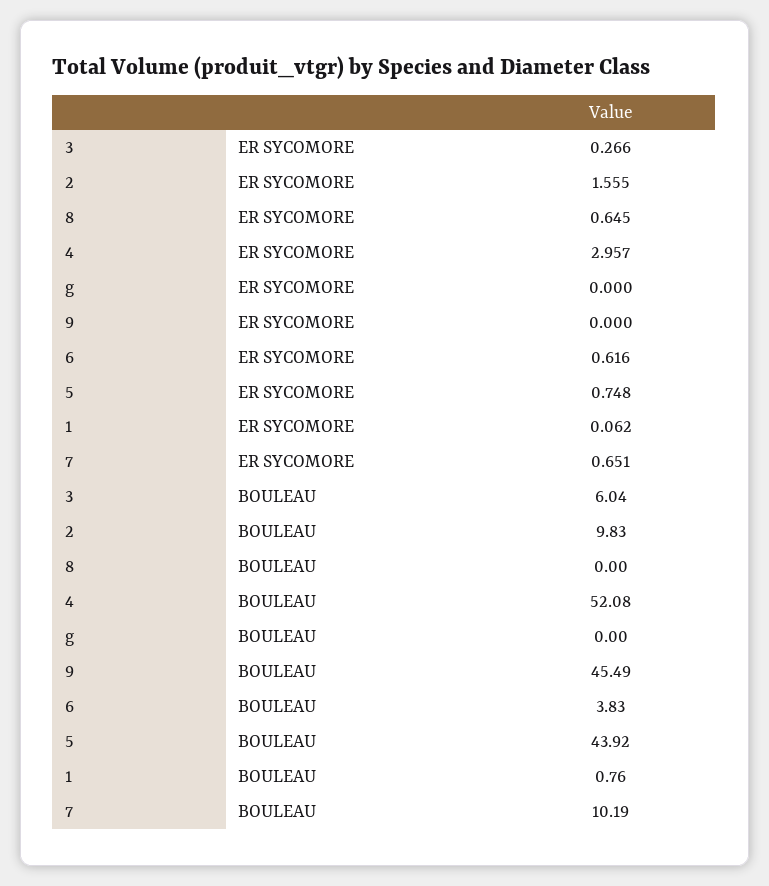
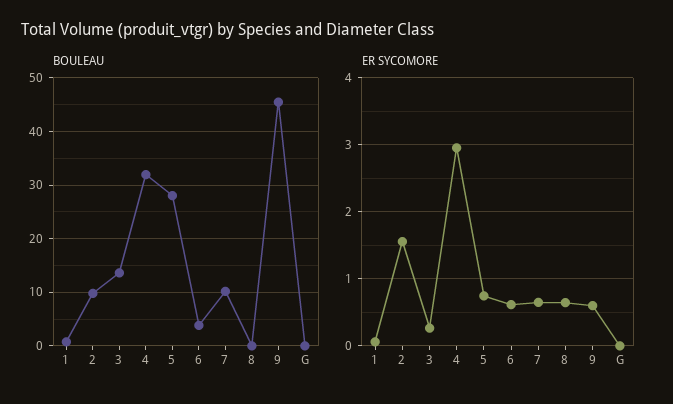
  {
    "ER SYCOMORE": {
      "3": 0.266,
      "2": 1.555,
      "8": 0.645,
      "4": 2.957,
      "g": 0,
-     "9": 0,
+     "9": 0.6,
      "6": 0.616,
      "5": 0.748,
      "1": 0.062,
      "7": 0.651
    },
    "BOULEAU": {
-     "3": 6.04,
+     "3": 14,
      "2": 9.83,
      "8": 0,
-     "4": 52.08,
+     "4": 32,
      "g": 0,
      "9": 45.49,
      "6": 3.83,
-     "5": 43.92,
+     "5": 28,
      "1": 0.76,
      "7": 10.19
    }
  }

